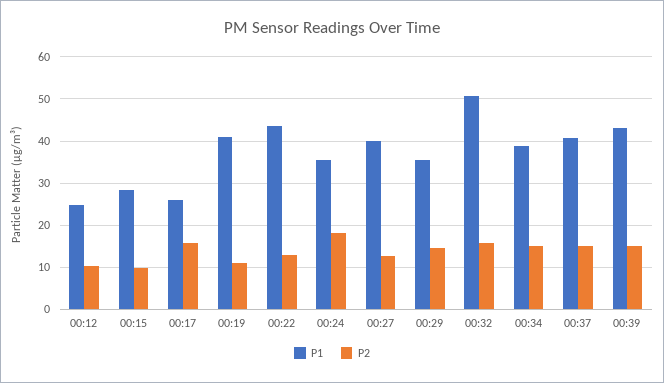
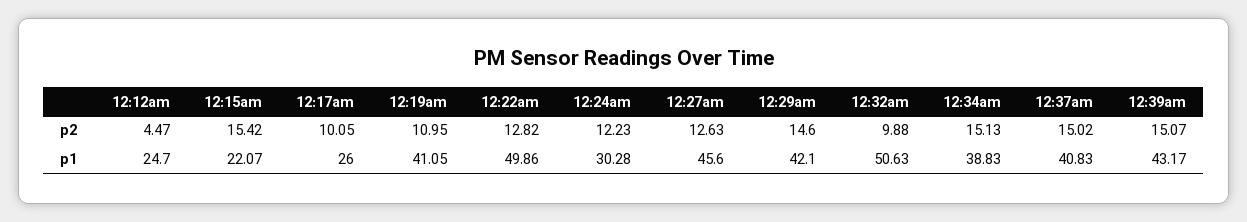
  {
    "P1": {
      "00:12": 24.7,
-     "00:15": 28,
+     "00:15": 22.07,
      "00:17": 26,
      "00:19": 41.05,
-     "00:22": 44,
+     "00:22": 49.86,
-     "00:24": 36,
+     "00:24": 30.28,
-     "00:27": 40,
+     "00:27": 45.6,
-     "00:29": 36,
+     "00:29": 42.1,
      "00:32": 50.63,
      "00:34": 38.83,
      "00:37": 40.83,
      "00:39": 43.17
    },
    "P2": {
-     "00:12": 10,
+     "00:12": 4.47,
-     "00:15": 10,
+     "00:15": 15.42,
-     "00:17": 16,
+     "00:17": 10.05,
      "00:19": 10.95,
      "00:22": 12.82,
-     "00:24": 18,
+     "00:24": 12.23,
      "00:27": 12.63,
      "00:29": 14.6,
-     "00:32": 16,
+     "00:32": 9.88,
      "00:34": 15.13,
      "00:37": 15.02,
      "00:39": 15.07
    }
  }

